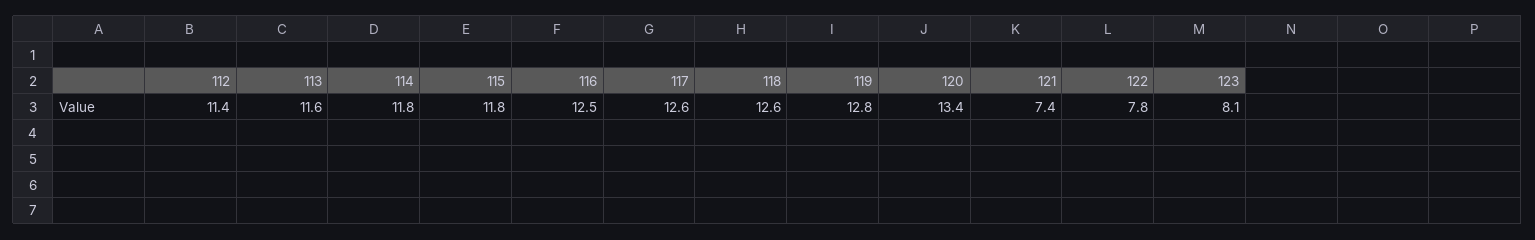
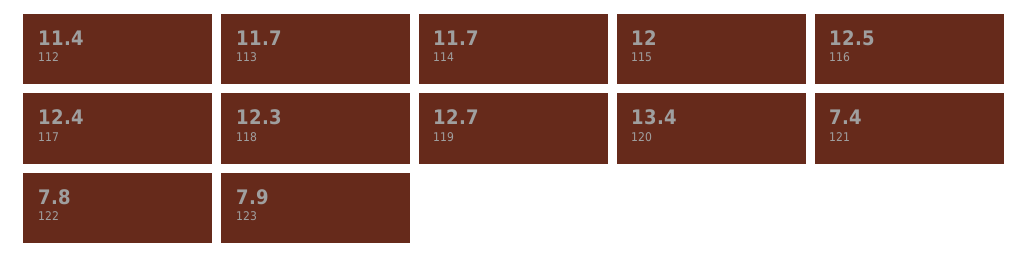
  {
    "112": 11.4,
-   "113": 11.6,
+   "113": 11.7,
-   "114": 11.8,
+   "114": 11.7,
-   "115": 11.8,
+   "115": 12,
    "116": 12.5,
-   "117": 12.6,
+   "117": 12.4,
-   "118": 12.6,
+   "118": 12.3,
-   "119": 12.8,
+   "119": 12.7,
    "120": 13.4,
    "121": 7.4,
    "122": 7.8,
-   "123": 8.1
+   "123": 7.9
  }

